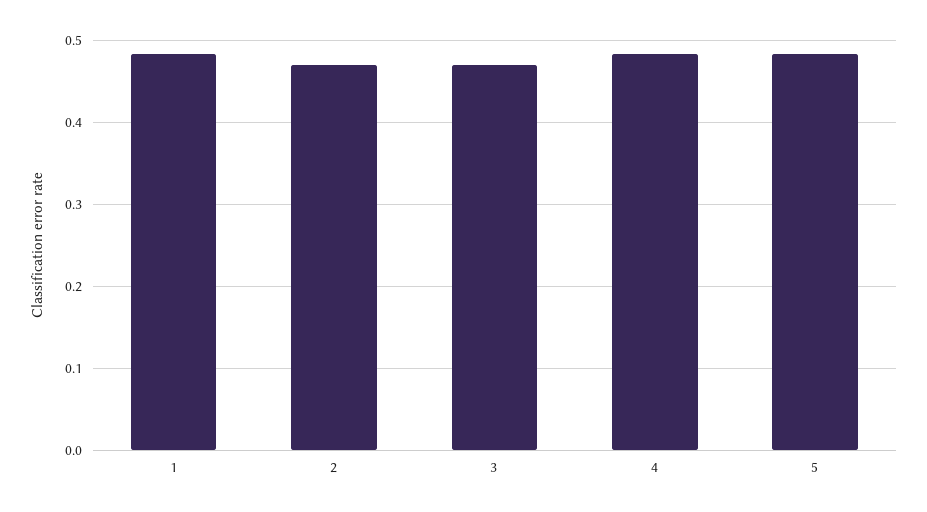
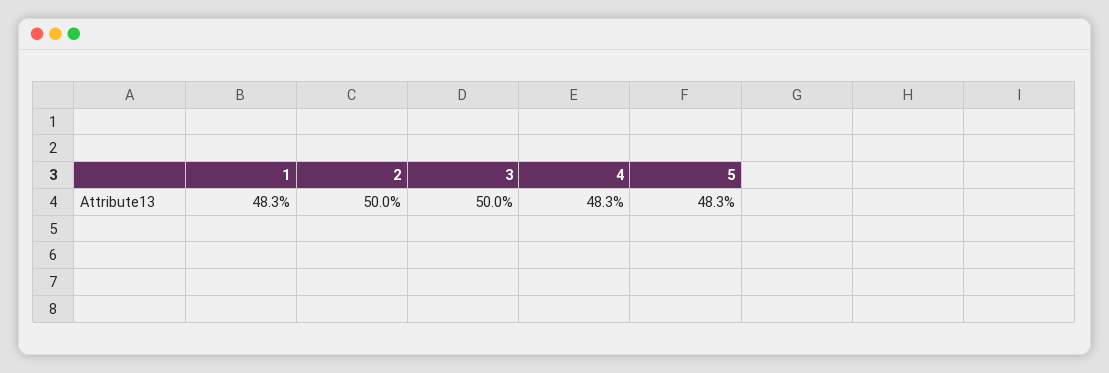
  {
    "1": 0.483,
-   "2": 0.47,
+   "2": 0.5,
-   "3": 0.47,
+   "3": 0.5,
    "4": 0.483,
    "5": 0.483
  }

